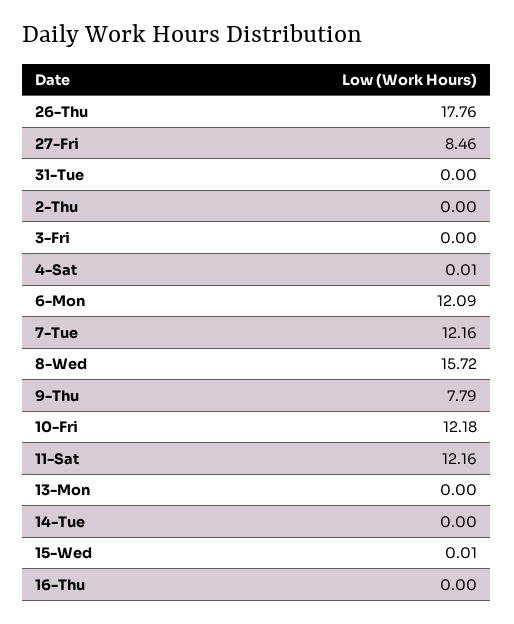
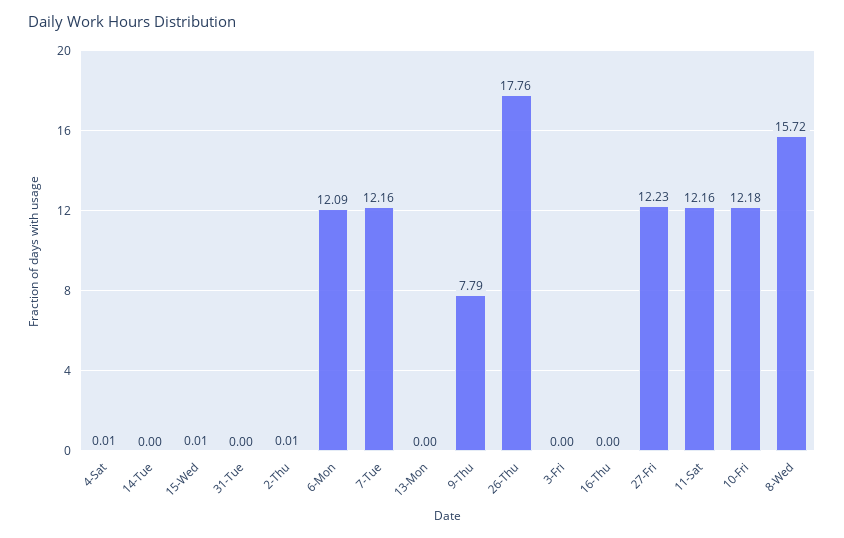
  {
    "26-Thu": 17.76,
-   "27-Fri": 8.46,
+   "27-Fri": 12.23,
    "31-Tue": 0,
-   "2-Thu": 0,
+   "2-Thu": 0.01,
    "3-Fri": 0,
    "4-Sat": 0.01,
    "6-Mon": 12.09,
    "7-Tue": 12.16,
    "8-Wed": 15.72,
    "9-Thu": 7.79,
    "10-Fri": 12.18,
    "11-Sat": 12.16,
    "13-Mon": 0,
    "14-Tue": 0,
    "15-Wed": 0.01,
    "16-Thu": 0
  }

